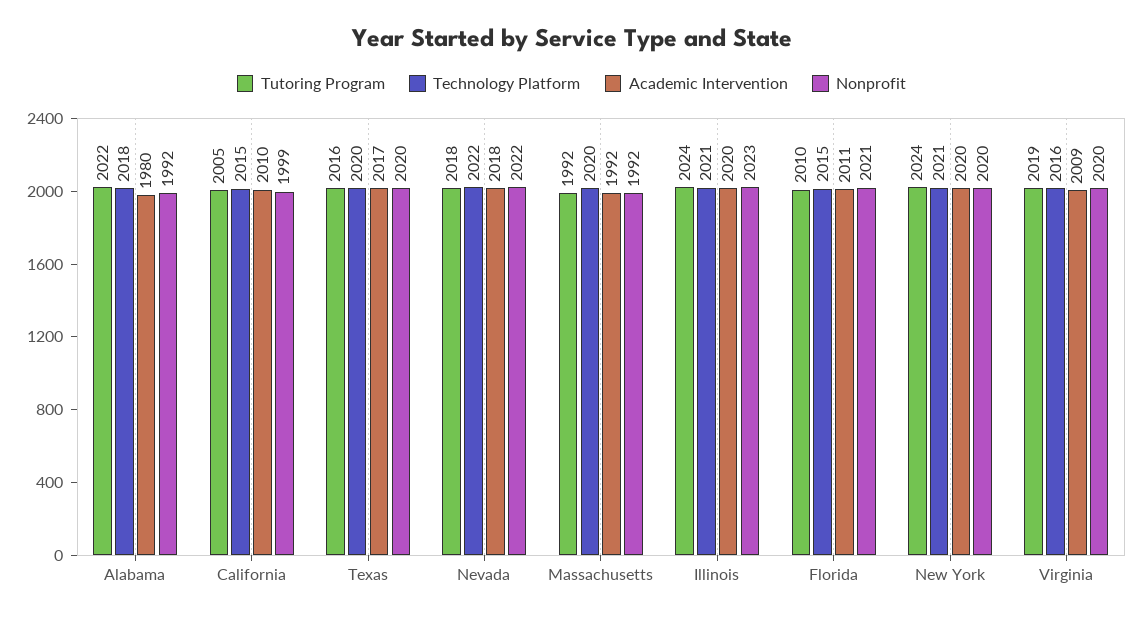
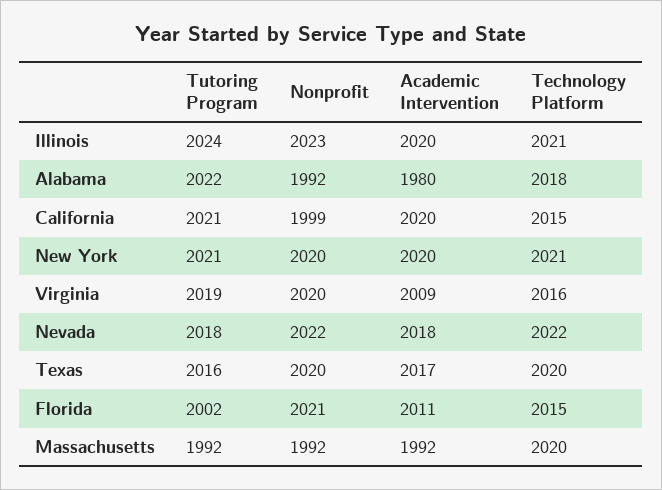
  {
    "Tutoring Program": {
      "Alabama": 2022,
-     "California": 2005,
+     "California": 2021,
      "Texas": 2016,
      "Nevada": 2018,
      "Massachusetts": 1992,
      "Illinois": 2024,
-     "Florida": 2010,
+     "Florida": 2002,
-     "New York": 2024,
+     "New York": 2021,
      "Virginia": 2019
    },
    "Technology Platform": {
      "Alabama": 2018,
      "California": 2015,
      "Texas": 2020,
      "Nevada": 2022,
      "Massachusetts": 2020,
      "Illinois": 2021,
      "Florida": 2015,
      "New York": 2021,
      "Virginia": 2016
    },
    "Academic Intervention": {
      "Alabama": 1980,
-     "California": 2010,
+     "California": 2020,
      "Texas": 2017,
      "Nevada": 2018,
      "Massachusetts": 1992,
      "Illinois": 2020,
      "Florida": 2011,
      "New York": 2020,
      "Virginia": 2009
    },
    "Nonprofit": {
      "Alabama": 1992,
      "California": 1999,
      "Texas": 2020,
      "Nevada": 2022,
      "Massachusetts": 1992,
      "Illinois": 2023,
      "Florida": 2021,
      "New York": 2020,
      "Virginia": 2020
    }
  }

